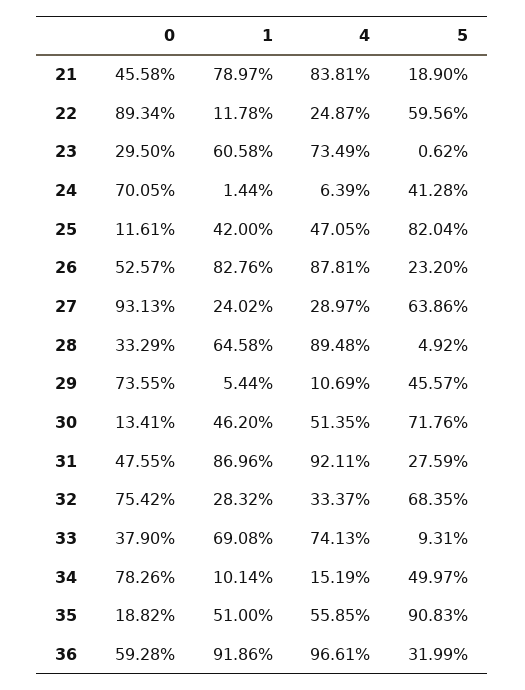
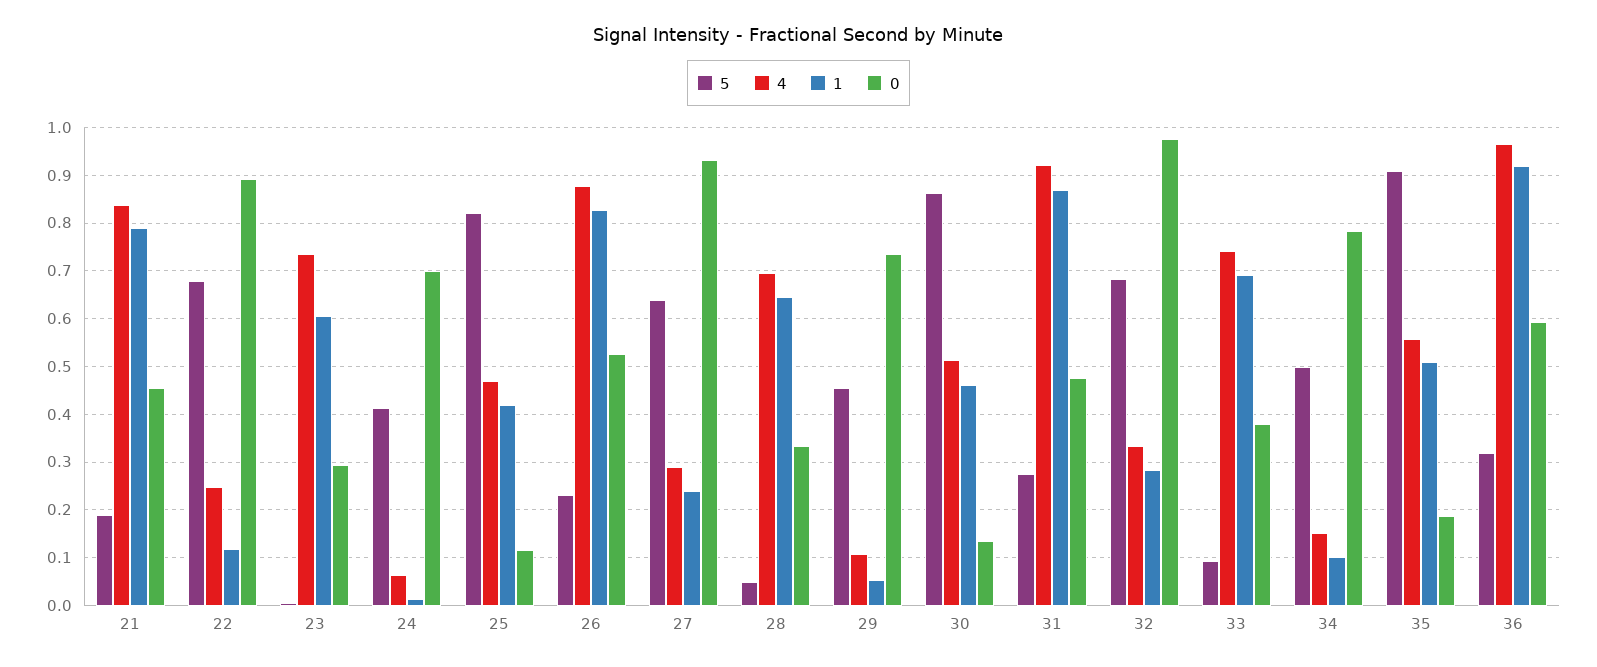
  {
    "0": {
      "21": 0.4558,
      "22": 0.8934,
      "23": 0.295,
      "24": 0.7005,
      "25": 0.1161,
      "26": 0.5257,
      "27": 0.9313,
      "28": 0.3329,
      "29": 0.7355,
      "30": 0.1341,
      "31": 0.4755,
-     "32": 0.7542,
+     "32": 0.98,
      "33": 0.379,
      "34": 0.7826,
      "35": 0.1882,
      "36": 0.5928
    },
    "1": {
      "21": 0.7897,
      "22": 0.1178,
      "23": 0.6058,
      "24": 0.0144,
      "25": 0.42,
      "26": 0.8276,
      "27": 0.2402,
      "28": 0.6458,
      "29": 0.0544,
      "30": 0.462,
      "31": 0.8696,
      "32": 0.2832,
      "33": 0.6908,
      "34": 0.1014,
      "35": 0.51,
      "36": 0.9186
    },
    "4": {
      "21": 0.8381,
      "22": 0.2487,
      "23": 0.7349,
      "24": 0.0639,
      "25": 0.4705,
      "26": 0.8781,
      "27": 0.2897,
-     "28": 0.8948,
+     "28": 0.7,
      "29": 0.1069,
      "30": 0.5135,
      "31": 0.9211,
      "32": 0.3337,
      "33": 0.7413,
      "34": 0.1519,
      "35": 0.5585,
      "36": 0.9661
    },
    "5": {
      "21": 0.189,
-     "22": 0.5956,
+     "22": 0.68,
      "23": 0.0062,
      "24": 0.4128,
      "25": 0.8204,
      "26": 0.232,
      "27": 0.6386,
      "28": 0.0492,
      "29": 0.4557,
-     "30": 0.7176,
+     "30": 0.86,
      "31": 0.2759,
      "32": 0.6835,
      "33": 0.0931,
      "34": 0.4997,
      "35": 0.9083,
      "36": 0.3199
    }
  }

